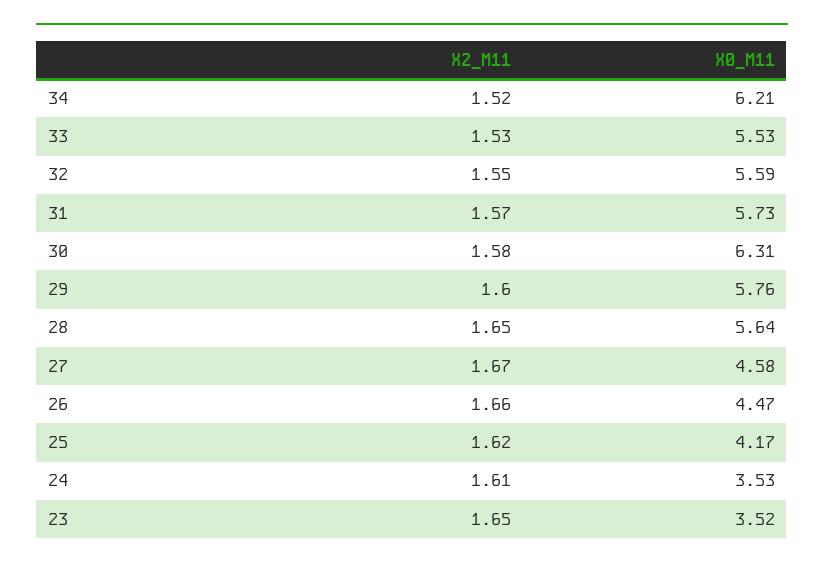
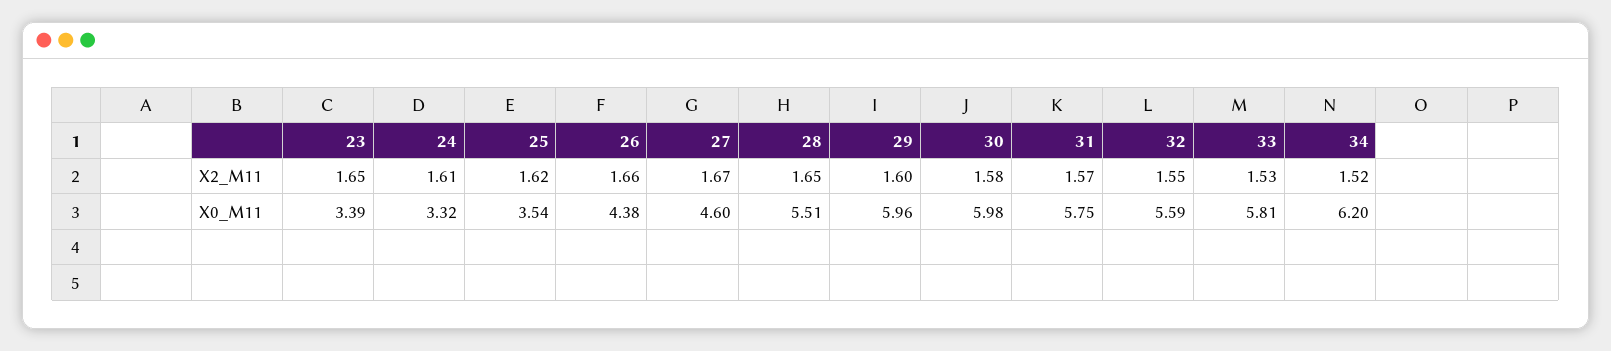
  {
    "X2_M11": {
      "34": 1.52,
      "33": 1.53,
      "32": 1.55,
      "31": 1.57,
      "30": 1.58,
      "29": 1.6,
      "28": 1.65,
      "27": 1.67,
      "26": 1.66,
      "25": 1.62,
      "24": 1.61,
      "23": 1.65
    },
    "X0_M11": {
-     "34": 6.21,
+     "34": 6.2,
-     "33": 5.53,
+     "33": 5.81,
      "32": 5.59,
-     "31": 5.73,
+     "31": 5.75,
-     "30": 6.31,
+     "30": 5.98,
-     "29": 5.76,
+     "29": 5.96,
-     "28": 5.64,
+     "28": 5.51,
-     "27": 4.58,
+     "27": 4.6,
-     "26": 4.47,
+     "26": 4.38,
-     "25": 4.17,
+     "25": 3.54,
-     "24": 3.53,
+     "24": 3.32,
-     "23": 3.52
+     "23": 3.39
    }
  }

